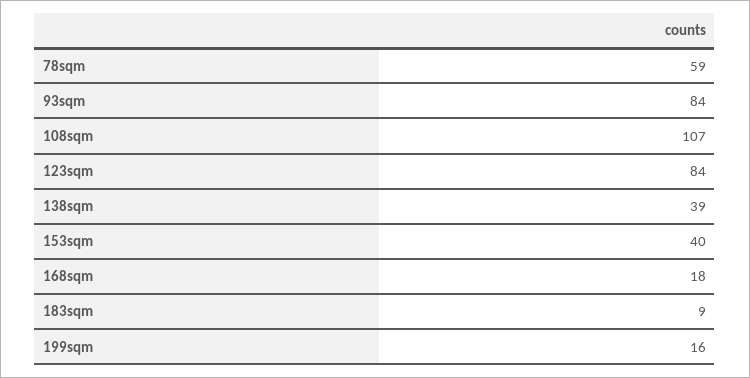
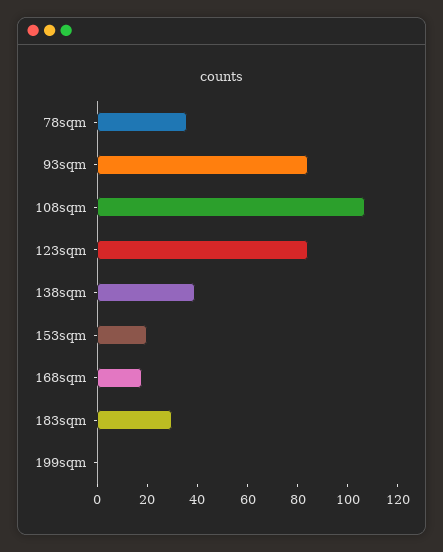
  {
-   "78sqm": 59,
+   "78sqm": 35,
    "93sqm": 84,
    "108sqm": 107,
    "123sqm": 84,
    "138sqm": 39,
-   "153sqm": 40,
+   "153sqm": 20,
    "168sqm": 18,
-   "183sqm": 9,
+   "183sqm": 30,
-   "199sqm": 16
+   "199sqm": 0
  }

